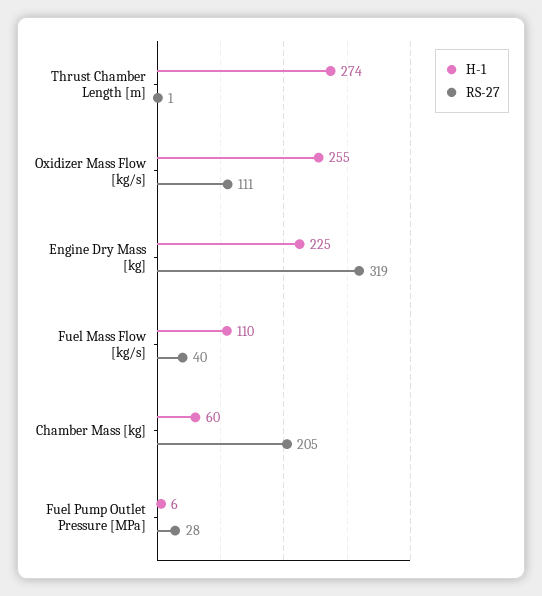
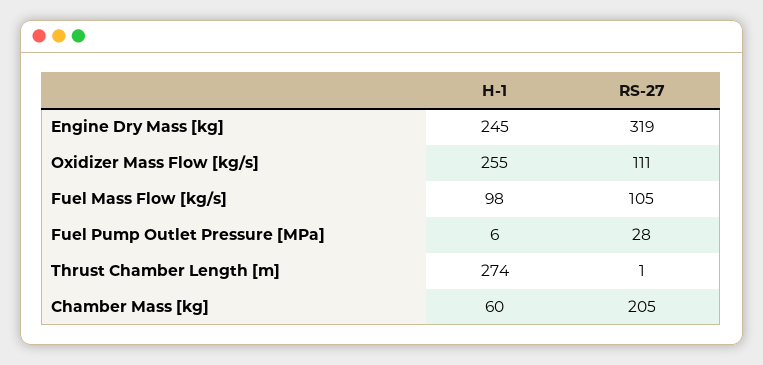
  {
    "H-1": {
      "Thrust Chamber Length [m]": 274,
      "Oxidizer Mass Flow [kg/s]": 255,
-     "Engine Dry Mass [kg]": 225,
+     "Engine Dry Mass [kg]": 245,
-     "Fuel Mass Flow [kg/s]": 110,
+     "Fuel Mass Flow [kg/s]": 98,
      "Chamber Mass [kg]": 60,
      "Fuel Pump Outlet Pressure [MPa]": 6
    },
    "RS-27": {
      "Thrust Chamber Length [m]": 1,
      "Oxidizer Mass Flow [kg/s]": 111,
      "Engine Dry Mass [kg]": 319,
-     "Fuel Mass Flow [kg/s]": 40,
+     "Fuel Mass Flow [kg/s]": 105,
      "Chamber Mass [kg]": 205,
      "Fuel Pump Outlet Pressure [MPa]": 28
    }
  }

